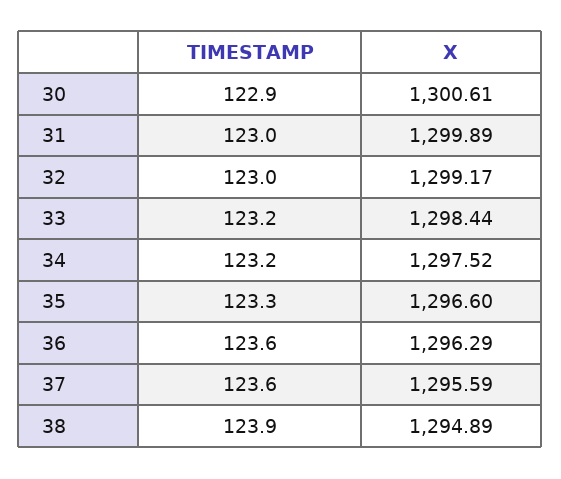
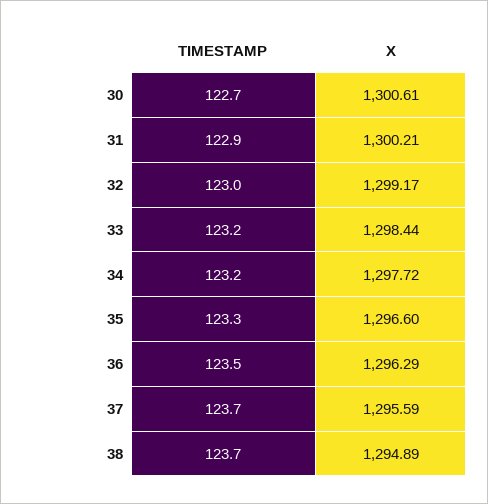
  {
    "TIMESTAMP": {
-     "30": 122.9,
+     "30": 122.7,
-     "31": 123,
+     "31": 122.9,
      "32": 123,
      "33": 123.2,
      "34": 123.2,
      "35": 123.3,
-     "36": 123.6,
+     "36": 123.5,
-     "37": 123.6,
+     "37": 123.7,
-     "38": 123.9
+     "38": 123.7
    },
    "X": {
      "30": 1300.61,
-     "31": 1299.89,
+     "31": 1300.21,
      "32": 1299.17,
      "33": 1298.44,
-     "34": 1297.52,
+     "34": 1297.72,
      "35": 1296.6,
      "36": 1296.29,
      "37": 1295.59,
      "38": 1294.89
    }
  }

